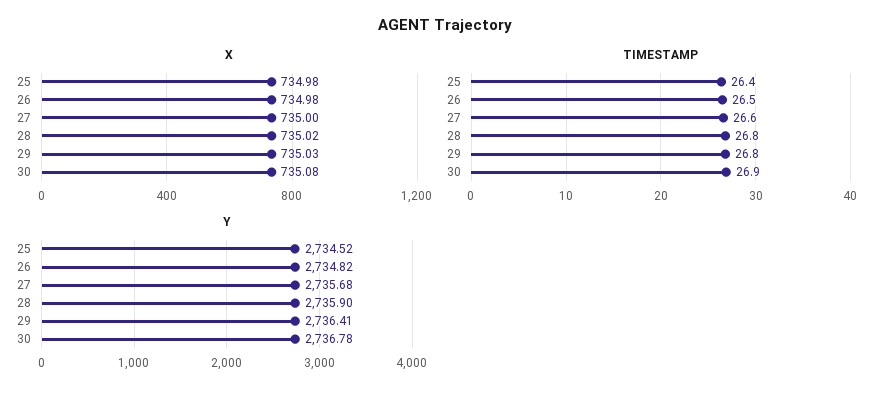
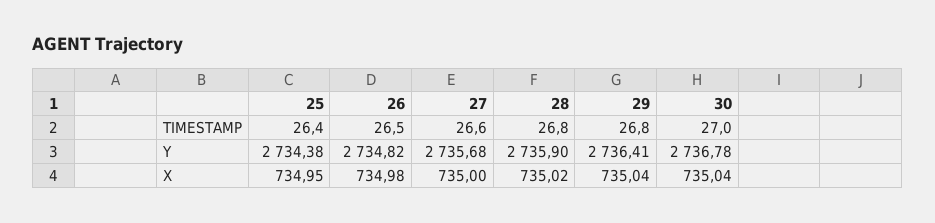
  {
    "X": {
-     "25": 734.98,
+     "25": 734.95,
      "26": 734.98,
      "27": 735,
      "28": 735.02,
-     "29": 735.03,
+     "29": 735.04,
-     "30": 735.08
+     "30": 735.04
    },
    "TIMESTAMP": {
      "25": 26.4,
      "26": 26.5,
      "27": 26.6,
      "28": 26.8,
      "29": 26.8,
-     "30": 26.9
+     "30": 27
    },
    "Y": {
-     "25": 2734.52,
+     "25": 2734.38,
      "26": 2734.82,
      "27": 2735.68,
      "28": 2735.9,
      "29": 2736.41,
      "30": 2736.78
    }
  }

